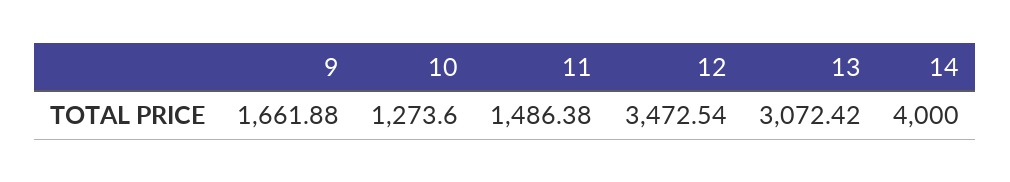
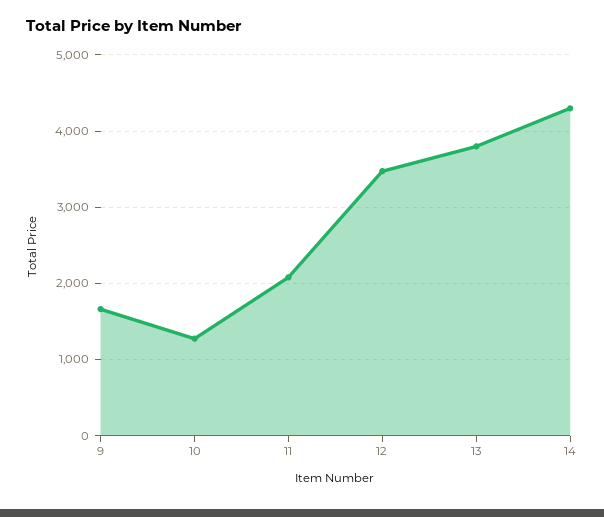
  {
    "9": 1661.88,
    "10": 1273.6,
-   "11": 1486.38,
+   "11": 2100,
    "12": 3472.54,
-   "13": 3072.42,
+   "13": 3800,
-   "14": 4000
+   "14": 4300
  }

